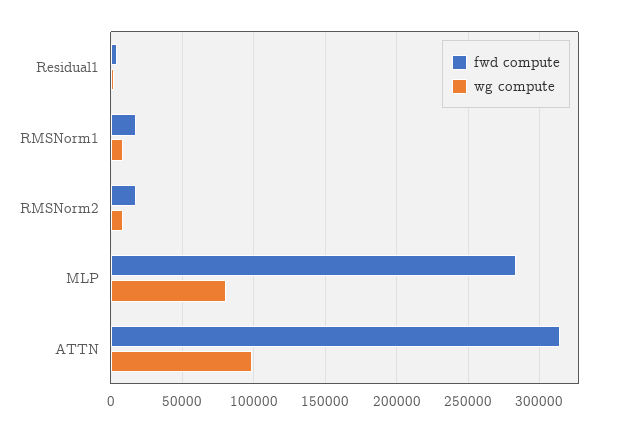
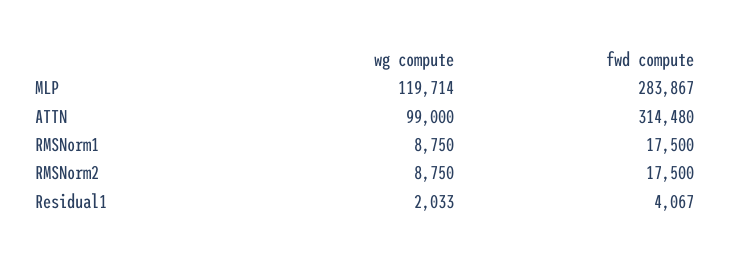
  {
    "fwd compute": {
      "Residual1": 4067,
      "RMSNorm1": 17500,
      "RMSNorm2": 17500,
      "MLP": 283867,
      "ATTN": 314480
    },
    "wg compute": {
      "Residual1": 2033,
      "RMSNorm1": 8750,
      "RMSNorm2": 8750,
-     "MLP": 80000,
+     "MLP": 119714,
      "ATTN": 99000
    }
  }

